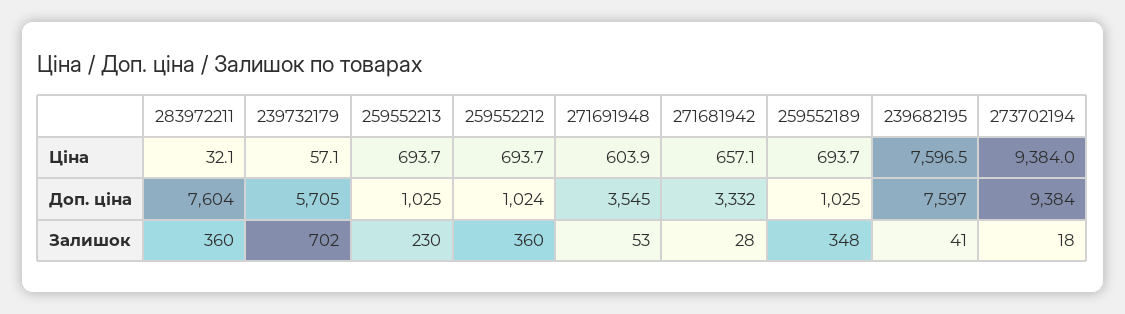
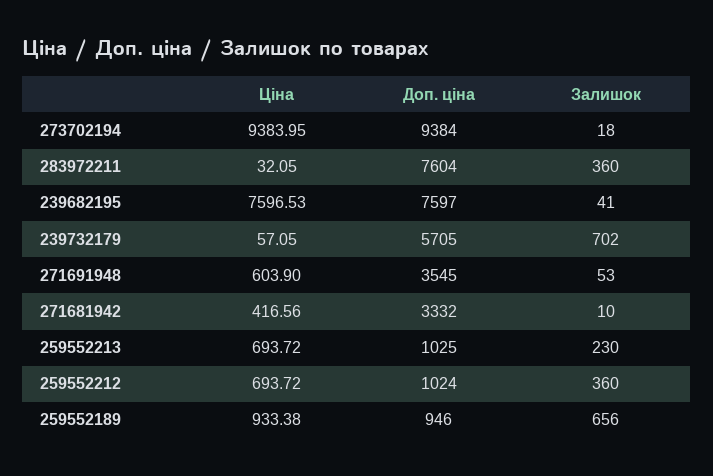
  {
    "283972211": {
      "Ціна": 32.05,
      "Доп. ціна": 7604,
      "Залишок": 360
    },
    "239732179": {
      "Ціна": 57.05,
      "Доп. ціна": 5705,
      "Залишок": 702
    },
    "259552213": {
      "Ціна": 693.72,
      "Доп. ціна": 1025,
      "Залишок": 230
    },
    "259552212": {
      "Ціна": 693.72,
      "Доп. ціна": 1024,
      "Залишок": 360
    },
    "271691948": {
      "Ціна": 603.9,
      "Доп. ціна": 3545,
      "Залишок": 53
    },
    "271681942": {
-     "Ціна": 657.1,
+     "Ціна": 416.56,
      "Доп. ціна": 3332,
-     "Залишок": 28
+     "Залишок": 10
    },
    "259552189": {
-     "Ціна": 693.7,
+     "Ціна": 933.38,
-     "Доп. ціна": 1025,
+     "Доп. ціна": 946,
-     "Залишок": 348
+     "Залишок": 656
    },
    "239682195": {
      "Ціна": 7596.53,
      "Доп. ціна": 7597,
      "Залишок": 41
    },
    "273702194": {
      "Ціна": 9383.95,
      "Доп. ціна": 9384,
      "Залишок": 18
    }
  }

